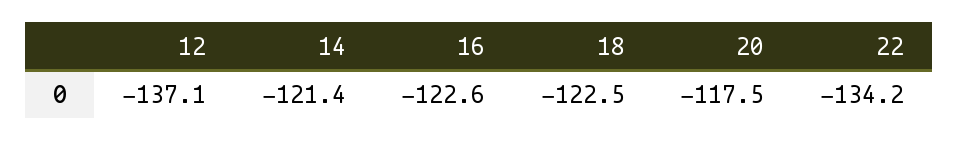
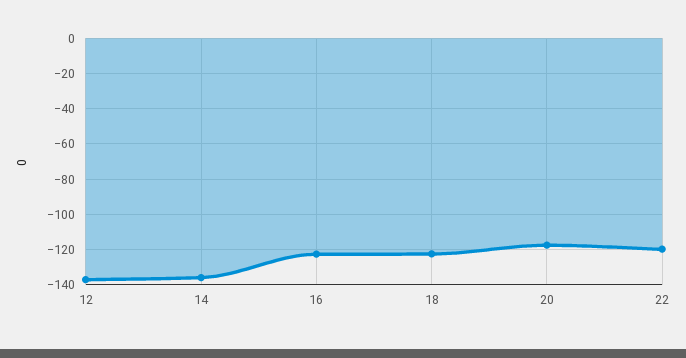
  {
    "12": -137.1,
-   "14": -121.4,
+   "14": -135,
    "16": -122.6,
    "18": -122.5,
    "20": -117.5,
-   "22": -134.2
+   "22": -120
  }

